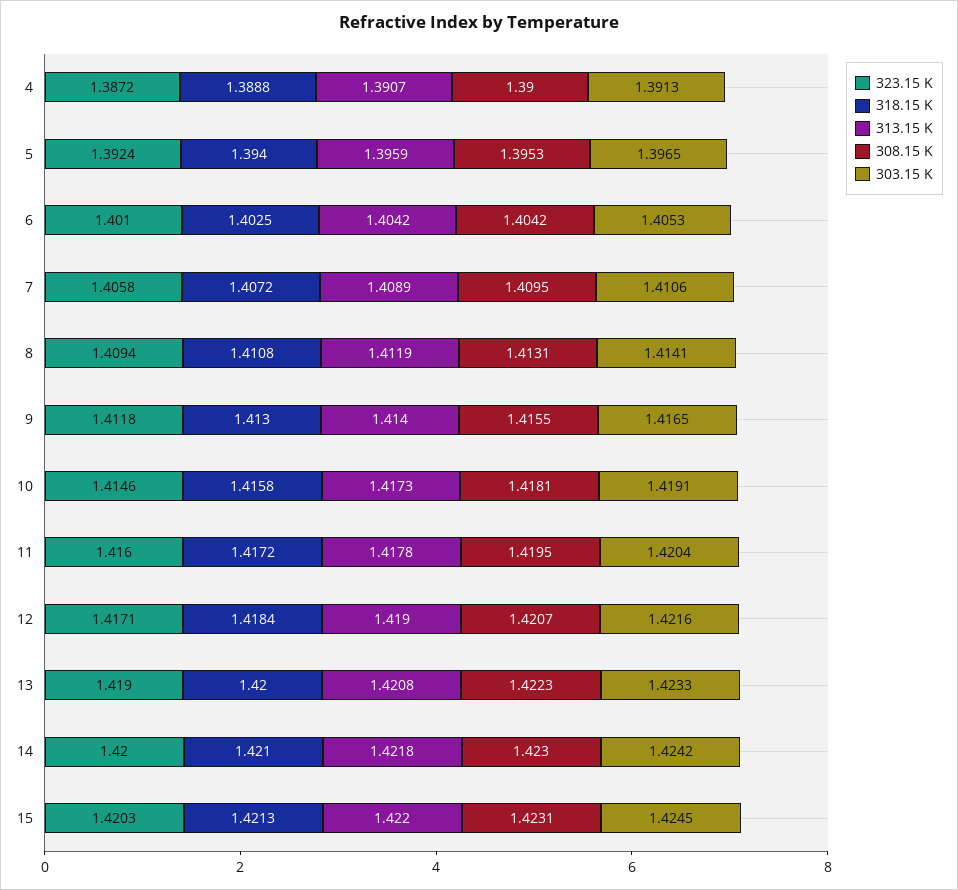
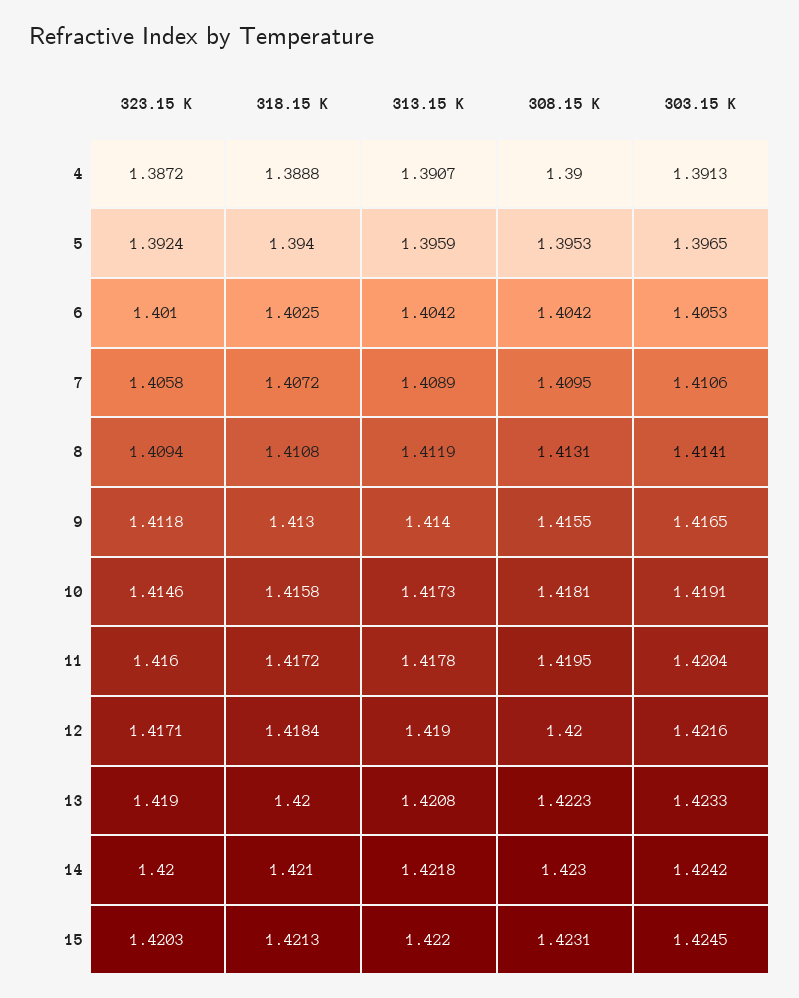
  {
    "323.15 K": {
      "4": 1.3872,
      "5": 1.3924,
      "6": 1.401,
      "7": 1.4058,
      "8": 1.4094,
      "9": 1.4118,
      "10": 1.4146,
      "11": 1.416,
      "12": 1.4171,
      "13": 1.419,
      "14": 1.42,
      "15": 1.4203
    },
    "318.15 K": {
      "4": 1.3888,
      "5": 1.394,
      "6": 1.4025,
      "7": 1.4072,
      "8": 1.4108,
      "9": 1.413,
      "10": 1.4158,
      "11": 1.4172,
      "12": 1.4184,
      "13": 1.42,
      "14": 1.421,
      "15": 1.4213
    },
    "313.15 K": {
      "4": 1.3907,
      "5": 1.3959,
      "6": 1.4042,
      "7": 1.4089,
      "8": 1.4119,
      "9": 1.414,
      "10": 1.4173,
      "11": 1.4178,
      "12": 1.419,
      "13": 1.4208,
      "14": 1.4218,
      "15": 1.422
    },
    "308.15 K": {
      "4": 1.39,
      "5": 1.3953,
      "6": 1.4042,
      "7": 1.4095,
      "8": 1.4131,
      "9": 1.4155,
      "10": 1.4181,
      "11": 1.4195,
-     "12": 1.4207,
+     "12": 1.42,
      "13": 1.4223,
      "14": 1.423,
      "15": 1.4231
    },
    "303.15 K": {
      "4": 1.3913,
      "5": 1.3965,
      "6": 1.4053,
      "7": 1.4106,
      "8": 1.4141,
      "9": 1.4165,
      "10": 1.4191,
      "11": 1.4204,
      "12": 1.4216,
      "13": 1.4233,
      "14": 1.4242,
      "15": 1.4245
    }
  }

